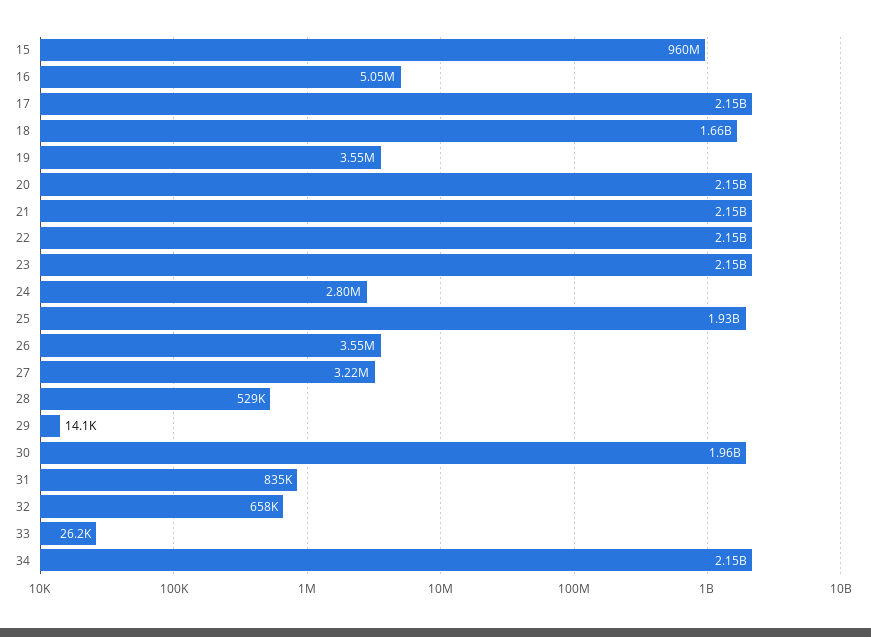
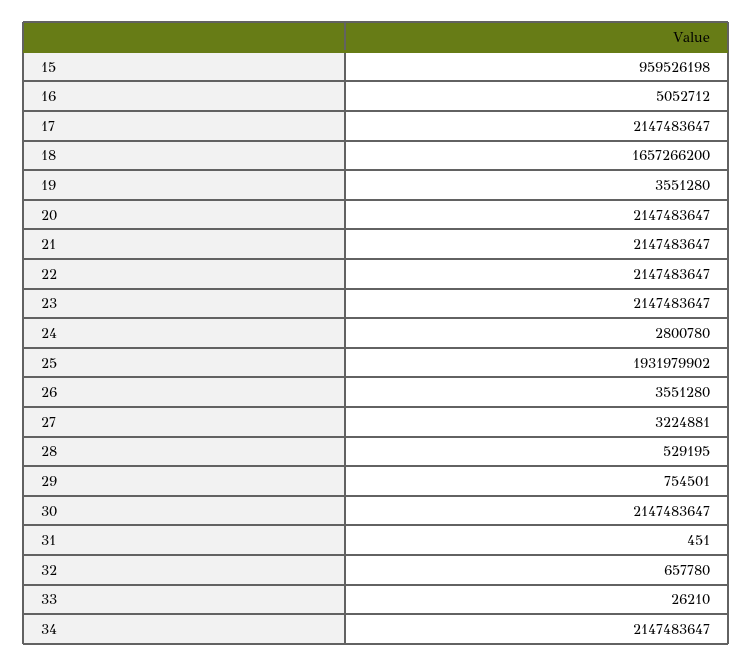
  {
    "15": 959526198,
    "16": 5052712,
    "17": 2147483647,
    "18": 1657266200,
    "19": 3551280,
    "20": 2147483647,
    "21": 2147483647,
    "22": 2147483647,
    "23": 2147483647,
    "24": 2800780,
    "25": 1931979902,
    "26": 3551280,
    "27": 3224881,
    "28": 529195,
-   "29": 14100,
+   "29": 754501,
-   "30": 1960000000,
+   "30": 2147483647,
-   "31": 835000,
+   "31": 451,
    "32": 657780,
    "33": 26210,
    "34": 2147483647
  }

